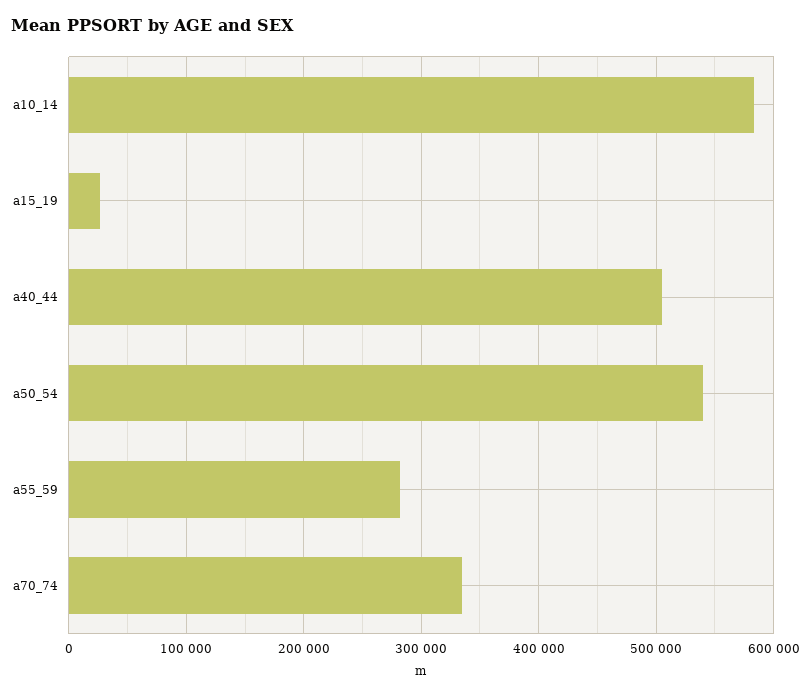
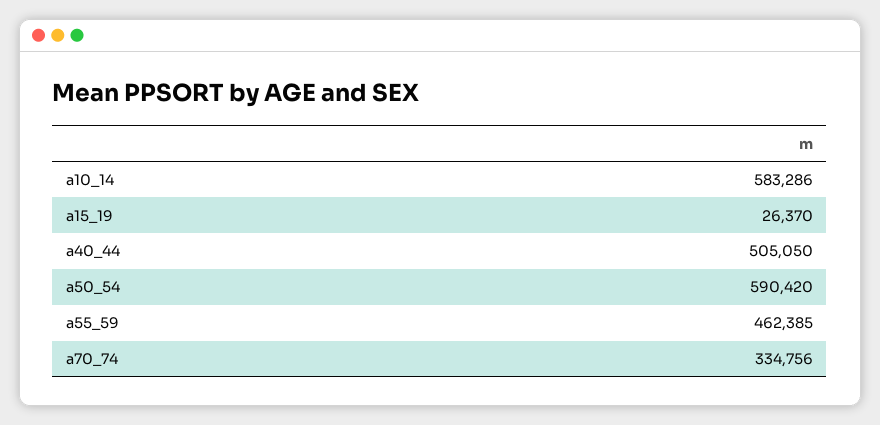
  {
    "a10_14": 583286,
    "a15_19": 26370,
    "a40_44": 505050,
-   "a50_54": 540000,
+   "a50_54": 590420,
-   "a55_59": 280000,
+   "a55_59": 462385,
    "a70_74": 334756
  }

